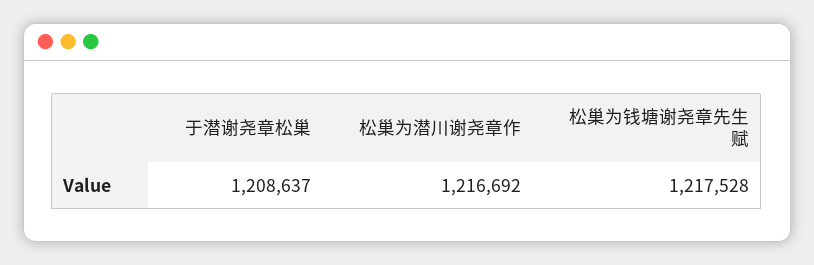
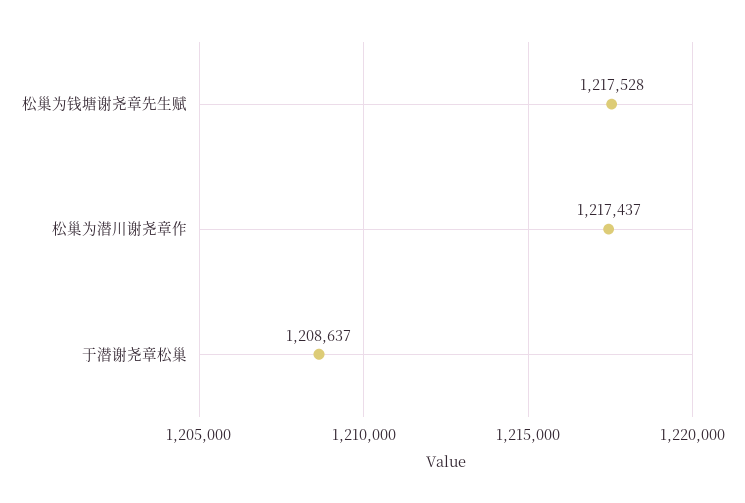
  {
    "于潜谢尧章松巢": 1208637,
-   "松巢为潜川谢尧章作": 1216692,
+   "松巢为潜川谢尧章作": 1217437,
    "松巢为钱塘谢尧章先生赋": 1217528
  }

